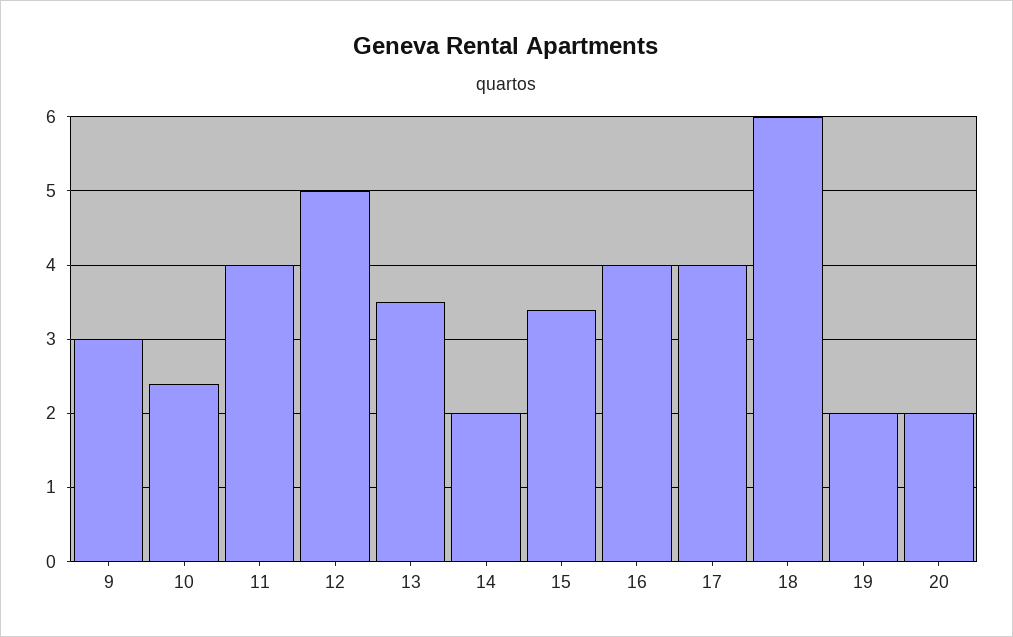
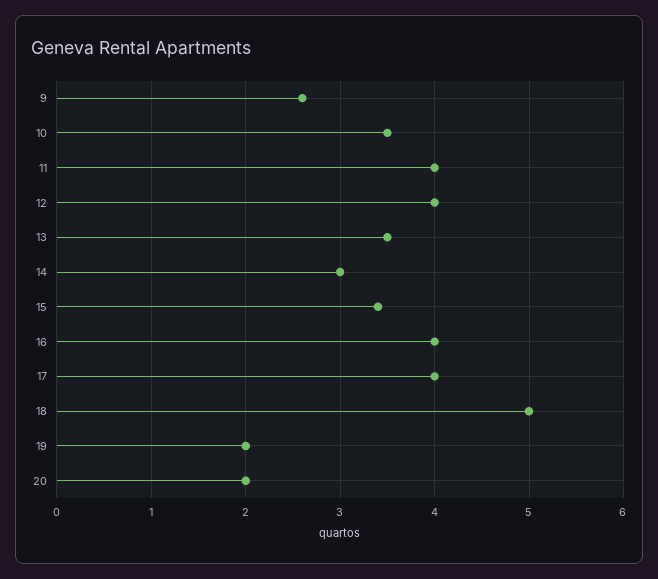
  {
-   "9": 3,
+   "9": 2.6,
-   "10": 2.4,
+   "10": 3.5,
    "11": 4,
-   "12": 5,
+   "12": 4,
    "13": 3.5,
-   "14": 2,
+   "14": 3,
    "15": 3.4,
    "16": 4,
    "17": 4,
-   "18": 6,
+   "18": 5,
    "19": 2,
    "20": 2
  }

